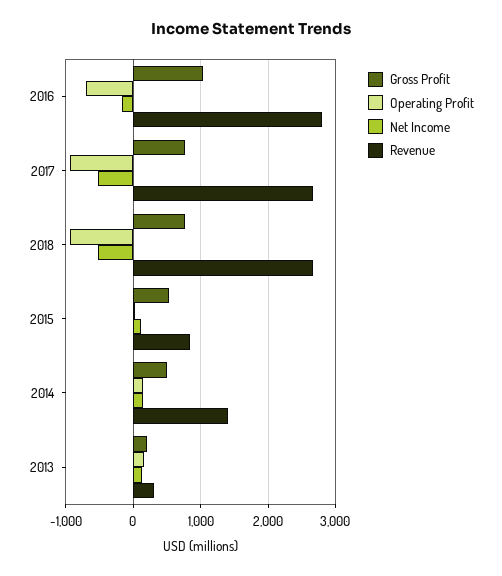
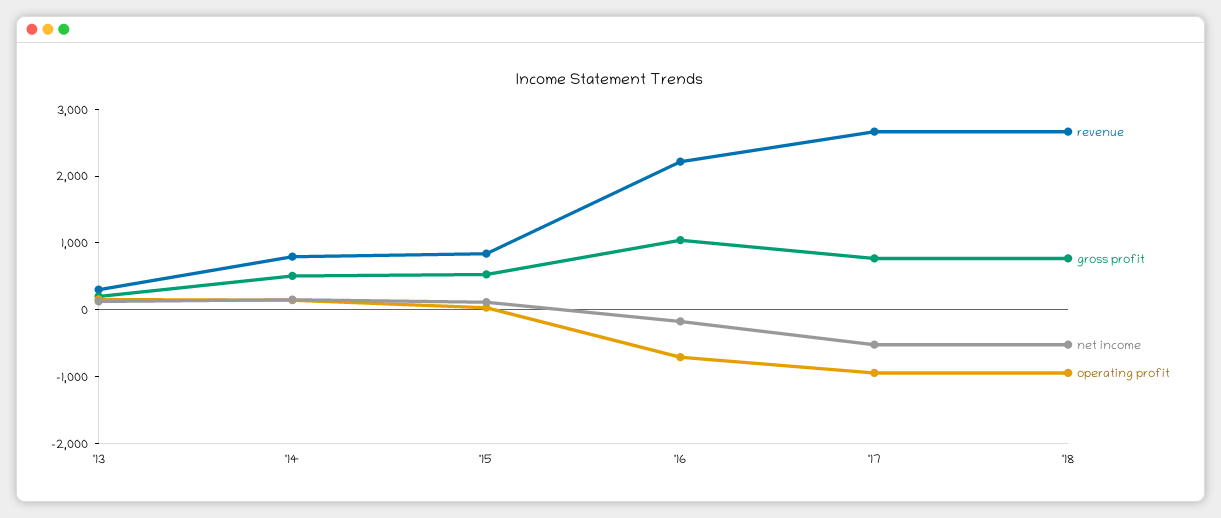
  {
    "Gross Profit": {
      "2016": 1000,
      "2017": 800,
      "2018": 800,
      "2015": 500,
      "2014": 500,
      "2013": 200
    },
    "Operating Profit": {
      "2016": -700,
      "2017": -900,
      "2018": -900,
      "2015": 0,
      "2014": 100,
      "2013": 200
    },
    "Net Income": {
      "2016": -200,
      "2017": -500,
      "2018": -500,
      "2015": 100,
      "2014": 200,
      "2013": 100
    },
    "Revenue": {
-     "2016": 2800,
+     "2016": 2200,
      "2017": 2700,
      "2018": 2700,
      "2015": 800,
-     "2014": 1400,
+     "2014": 800,
      "2013": 300
    }
  }

